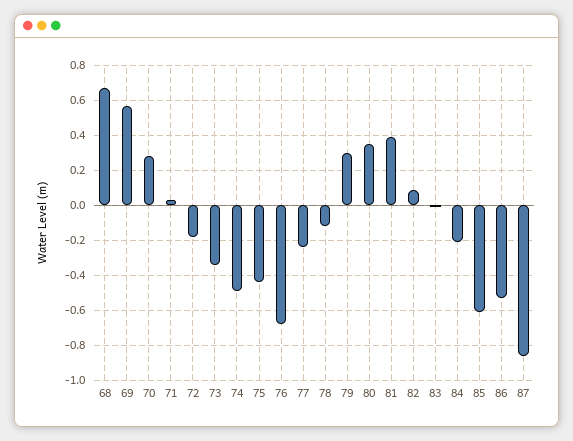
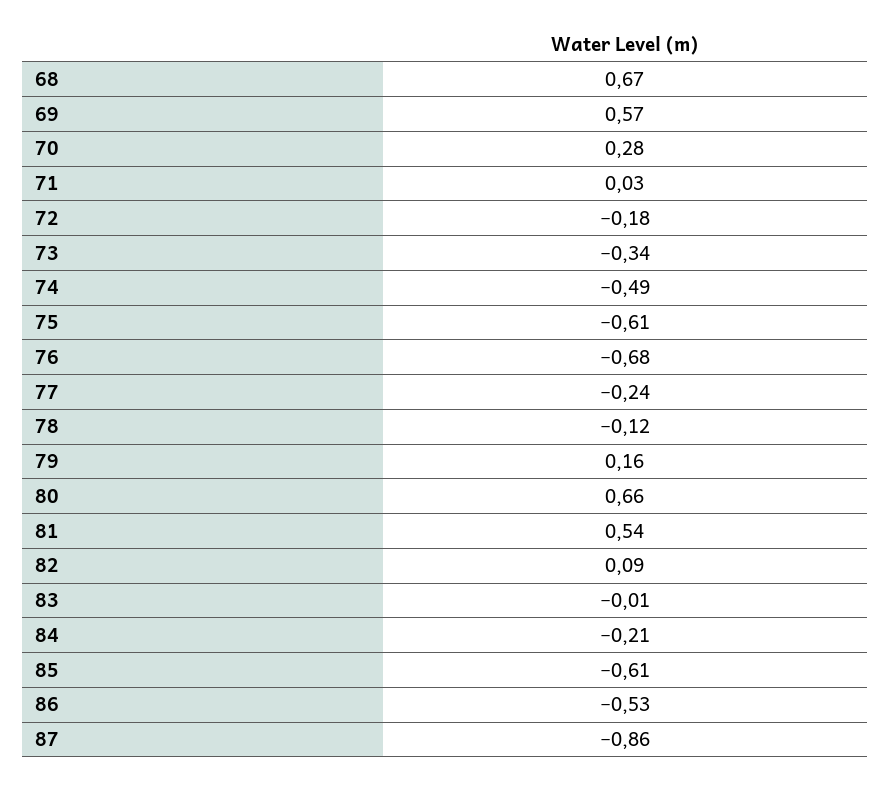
  {
    "68": 0.67,
    "69": 0.57,
    "70": 0.28,
    "71": 0.03,
    "72": -0.18,
    "73": -0.34,
    "74": -0.49,
-   "75": -0.45,
+   "75": -0.61,
    "76": -0.68,
    "77": -0.24,
    "78": -0.12,
-   "79": 0.3,
+   "79": 0.16,
-   "80": 0.35,
+   "80": 0.66,
-   "81": 0.4,
+   "81": 0.54,
    "82": 0.09,
    "83": -0.01,
    "84": -0.21,
    "85": -0.61,
    "86": -0.53,
    "87": -0.86
  }

